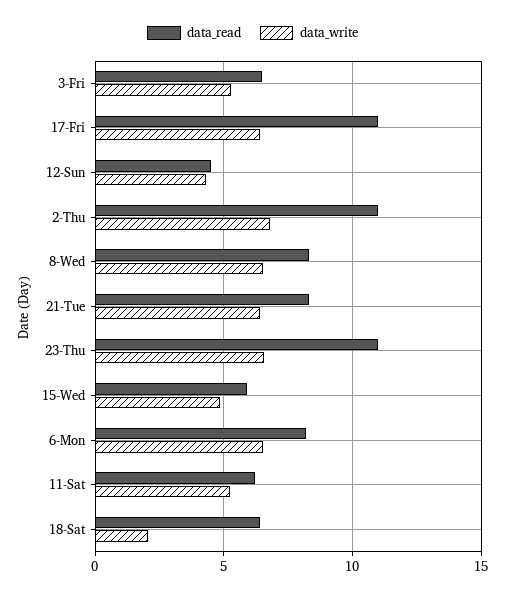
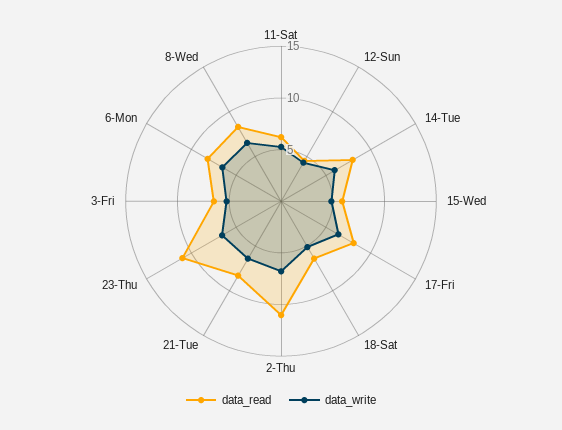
  {
    "data_read": {
      "3-Fri": 6.5,
-     "17-Fri": 11,
+     "17-Fri": 8,
      "12-Sun": 4.5,
      "2-Thu": 11,
      "8-Wed": 8.5,
      "21-Tue": 8.5,
      "23-Thu": 11,
      "15-Wed": 6,
      "6-Mon": 8,
      "11-Sat": 6,
-     "18-Sat": 6.5
+     "18-Sat": 6.5,
+     "14-Tue": 8
    },
    "data_write": {
      "3-Fri": 5.5,
      "17-Fri": 6.5,
      "12-Sun": 4.5,
      "2-Thu": 7,
      "8-Wed": 6.5,
      "21-Tue": 6.5,
      "23-Thu": 6.5,
      "15-Wed": 5,
      "6-Mon": 6.5,
      "11-Sat": 5.5,
-     "18-Sat": 2
+     "18-Sat": 5,
+     "14-Tue": 6
    }
  }

